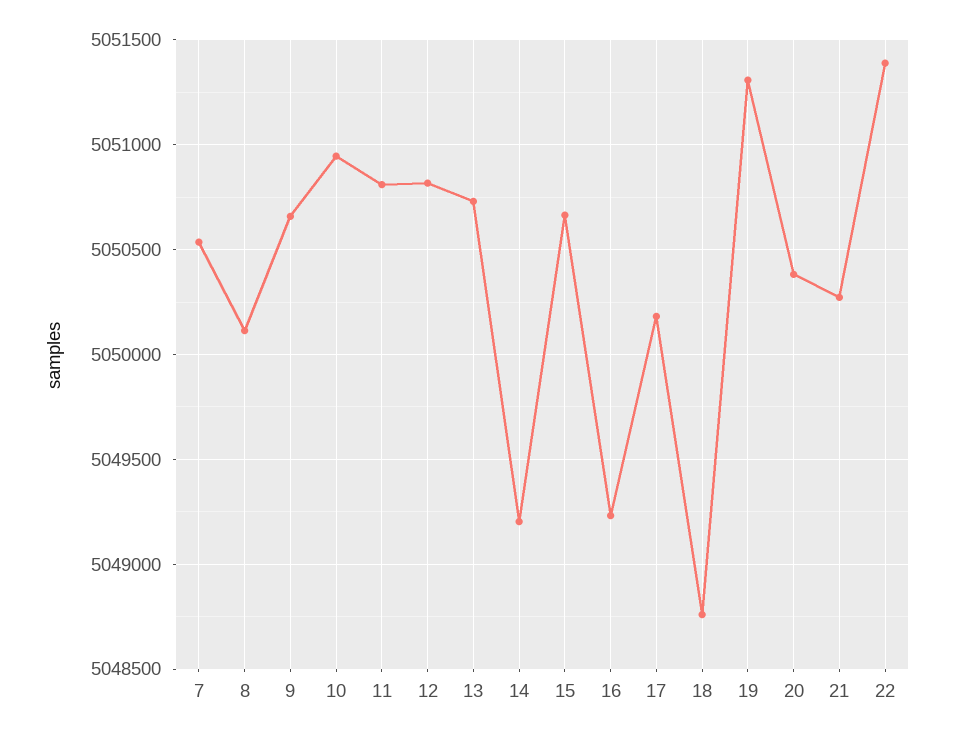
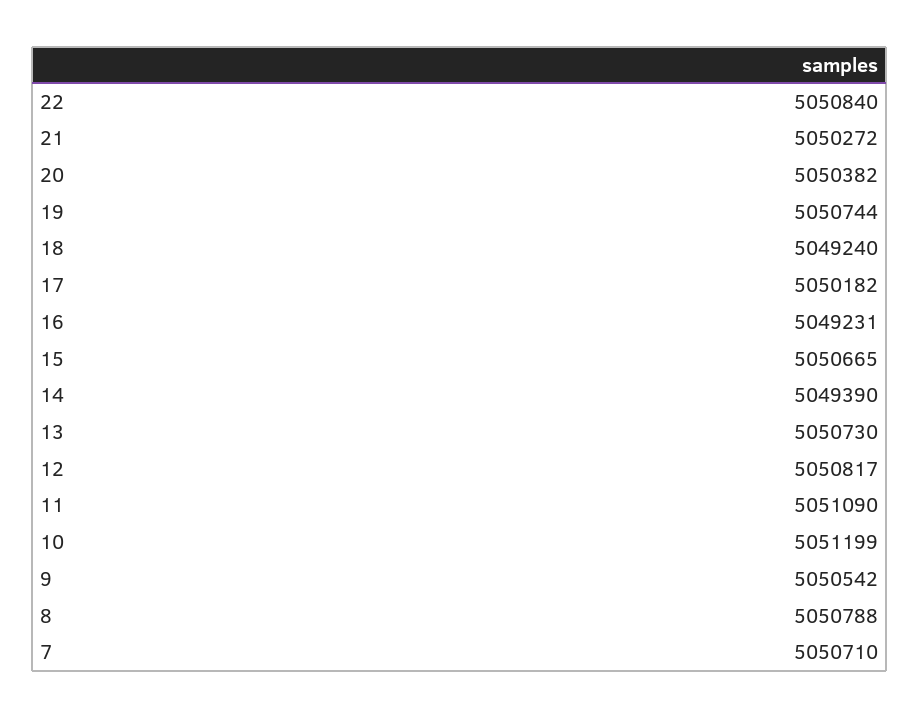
  {
-   "7": 5050550,
+   "7": 5050710,
-   "8": 5050100,
+   "8": 5050788,
-   "9": 5050650,
+   "9": 5050542,
-   "10": 5050950,
+   "10": 5051199,
-   "11": 5050800,
+   "11": 5051090,
    "12": 5050817,
    "13": 5050730,
-   "14": 5049200,
+   "14": 5049390,
    "15": 5050665,
    "16": 5049231,
    "17": 5050182,
-   "18": 5048750,
+   "18": 5049240,
-   "19": 5051300,
+   "19": 5050744,
    "20": 5050382,
    "21": 5050272,
-   "22": 5051400
+   "22": 5050840
  }

